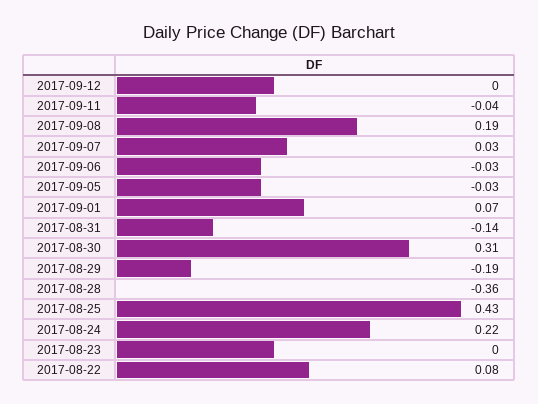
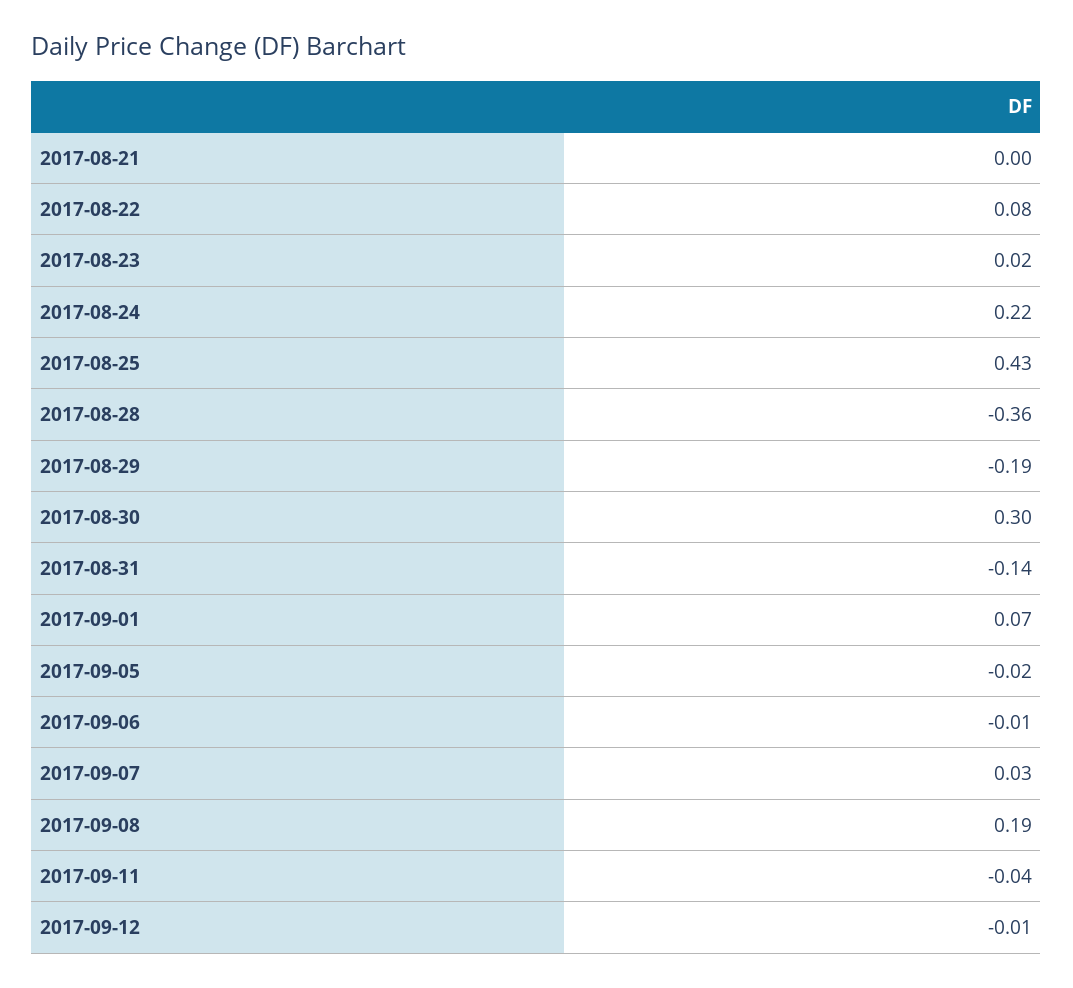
  {
-   "2017-09-12": 0,
+   "2017-09-12": -0.01,
    "2017-09-11": -0.04,
    "2017-09-08": 0.19,
    "2017-09-07": 0.03,
-   "2017-09-06": -0.03,
+   "2017-09-06": -0.01,
-   "2017-09-05": -0.03,
+   "2017-09-05": -0.02,
    "2017-09-01": 0.07,
    "2017-08-31": -0.14,
-   "2017-08-30": 0.31,
+   "2017-08-30": 0.3,
    "2017-08-29": -0.19,
    "2017-08-28": -0.36,
    "2017-08-25": 0.43,
    "2017-08-24": 0.22,
-   "2017-08-23": 0,
+   "2017-08-23": 0.02,
-   "2017-08-22": 0.08
+   "2017-08-22": 0.08,
+   "2017-08-21": 0
  }

